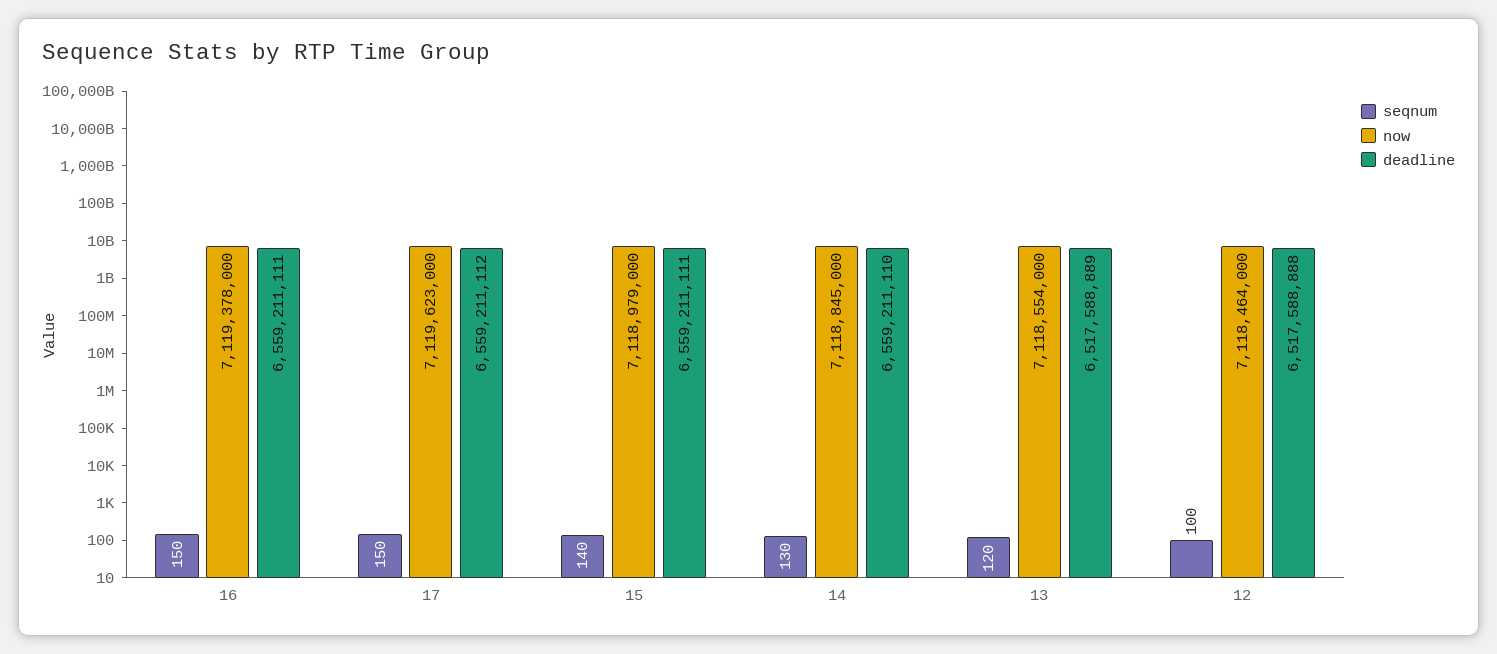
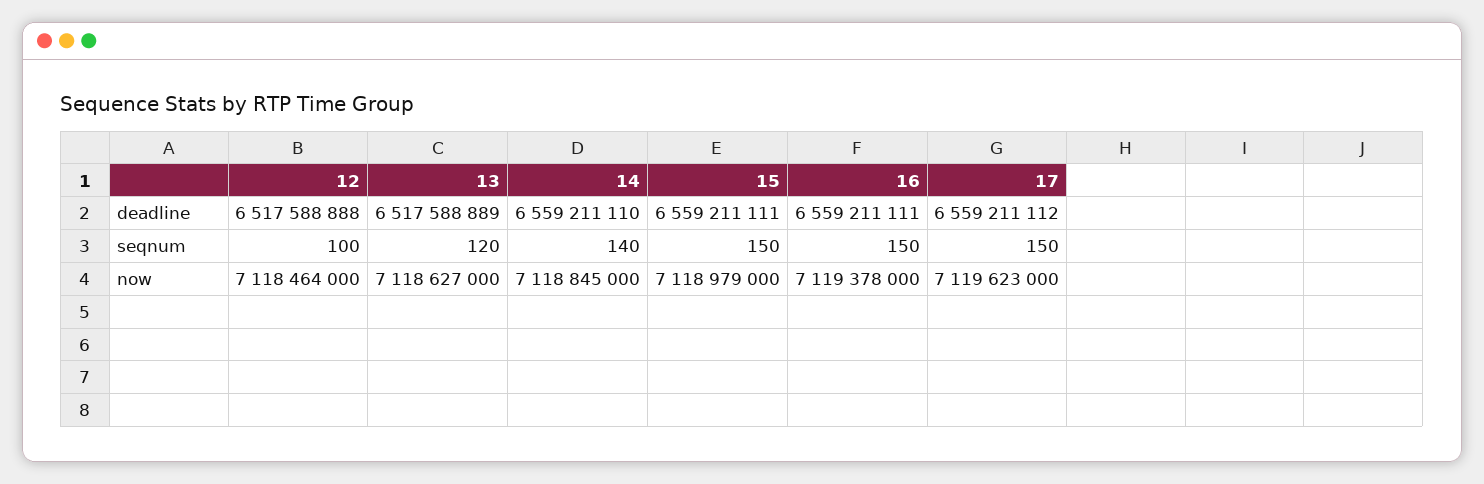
  {
    "seqnum": {
      "16": 150,
      "17": 150,
-     "15": 140,
+     "15": 150,
-     "14": 130,
+     "14": 140,
      "13": 120,
      "12": 100
    },
    "now": {
      "16": 7119378000,
      "17": 7119623000,
      "15": 7118979000,
      "14": 7118845000,
-     "13": 7118554000,
+     "13": 7118627000,
      "12": 7118464000
    },
    "deadline": {
      "16": 6559211111,
      "17": 6559211112,
      "15": 6559211111,
      "14": 6559211110,
      "13": 6517588889,
      "12": 6517588888
    }
  }

